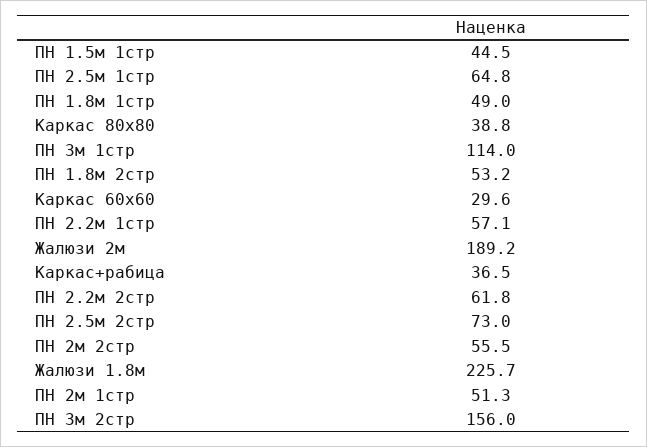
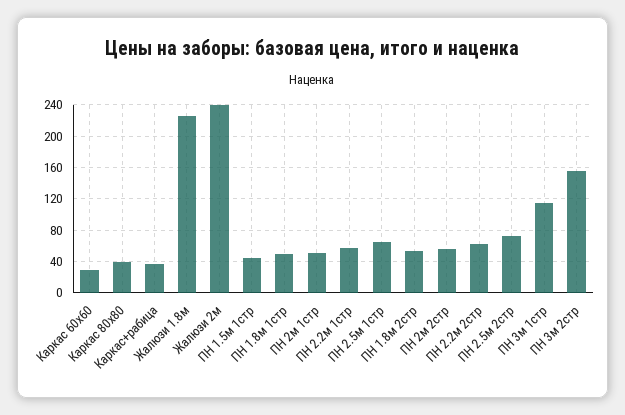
  {
    "ПН 1.5м 1стр": 44.5,
    "ПН 2.5м 1стр": 64.8,
    "ПН 1.8м 1стр": 49,
    "Каркас 80х80": 38.8,
    "ПН 3м 1стр": 114,
    "ПН 1.8м 2стр": 53.2,
    "Каркас 60х60": 29.6,
    "ПН 2.2м 1стр": 57.1,
-   "Жалюзи 2м": 189.2,
+   "Жалюзи 2м": 240,
    "Каркас+рабица": 36.5,
    "ПН 2.2м 2стр": 61.8,
    "ПН 2.5м 2стр": 73,
    "ПН 2м 2стр": 55.5,
    "Жалюзи 1.8м": 225.7,
    "ПН 2м 1стр": 51.3,
    "ПН 3м 2стр": 156
  }

